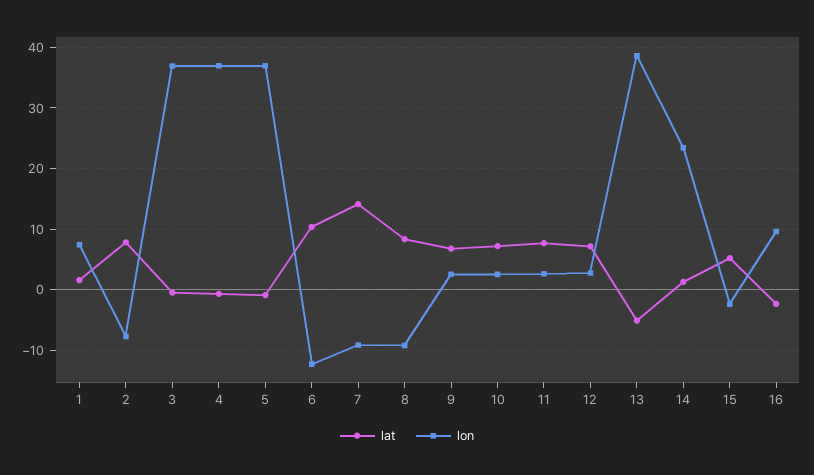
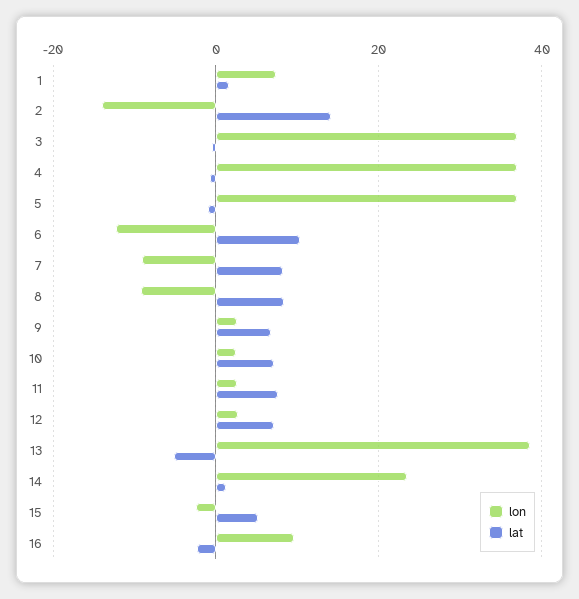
  {
    "lat": {
      "1": 2,
-     "2": 8,
+     "2": 14,
      "3": -1,
      "4": -1,
      "5": -1,
      "6": 10,
-     "7": 14,
+     "7": 8,
      "8": 8,
      "9": 7,
      "10": 7,
      "11": 8,
      "12": 7,
      "13": -5,
      "14": 1,
      "15": 5,
      "16": -2
    },
    "lon": {
      "1": 7,
-     "2": -8,
+     "2": -14,
      "3": 37,
      "4": 37,
      "5": 37,
      "6": -12,
      "7": -9,
      "8": -9,
      "9": 3,
      "10": 3,
      "11": 3,
      "12": 3,
      "13": 39,
      "14": 23,
      "15": -2,
      "16": 10
    }
  }

